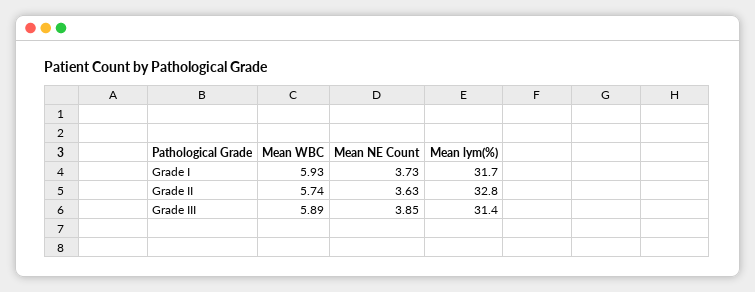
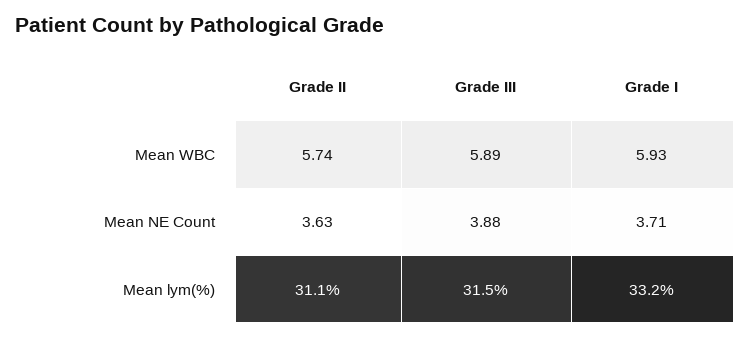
  {
    "Mean WBC": {
      "Grade I": 5.93,
      "Grade II": 5.74,
      "Grade III": 5.89
    },
    "Mean NE Count": {
-     "Grade I": 3.73,
+     "Grade I": 3.71,
      "Grade II": 3.63,
-     "Grade III": 3.85
+     "Grade III": 3.88
    },
    "Mean lym(%)": {
-     "Grade I": 31.7,
+     "Grade I": 33.2,
-     "Grade II": 32.8,
+     "Grade II": 31.1,
-     "Grade III": 31.4
+     "Grade III": 31.5
    }
  }

